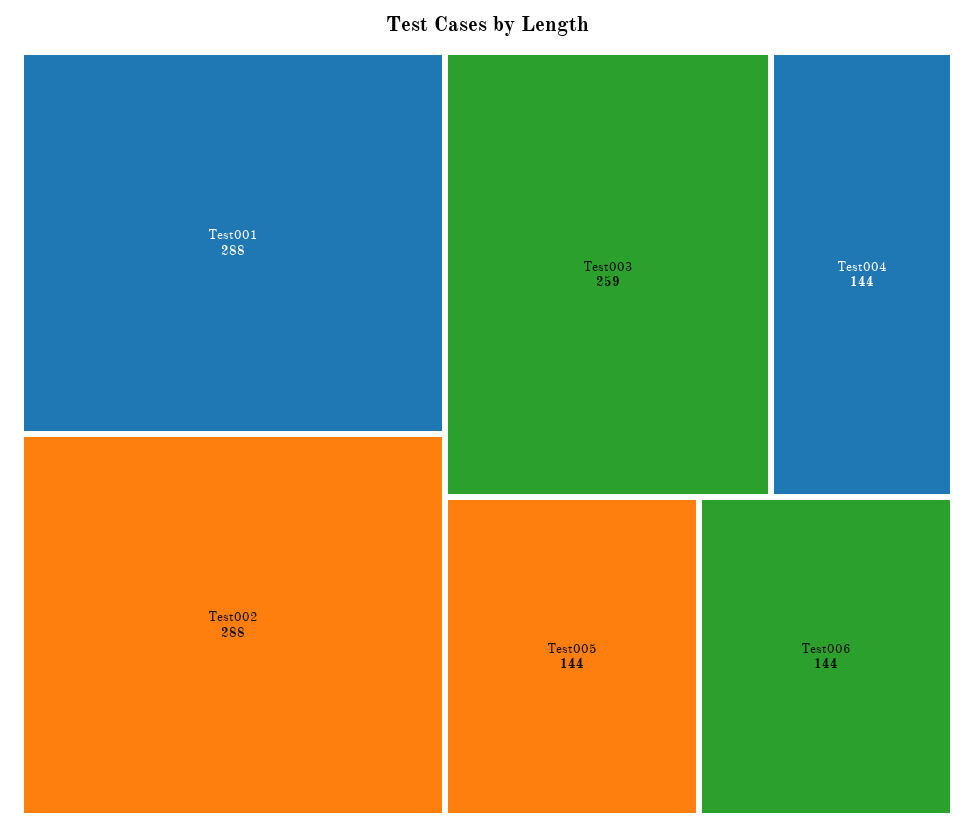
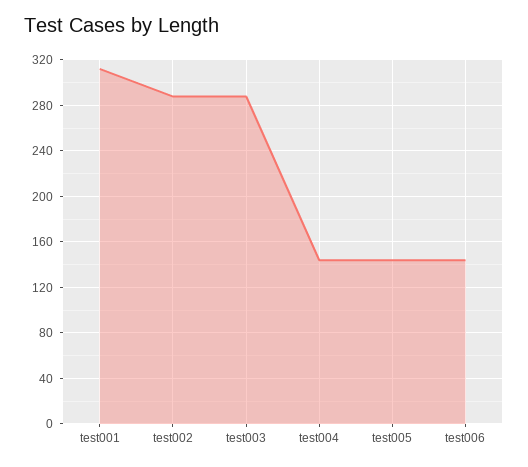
  {
-   "Test001": 288,
+   "Test001": 310,
    "Test002": 288,
-   "Test003": 259,
+   "Test003": 290,
    "Test004": 144,
    "Test005": 144,
    "Test006": 144
  }

